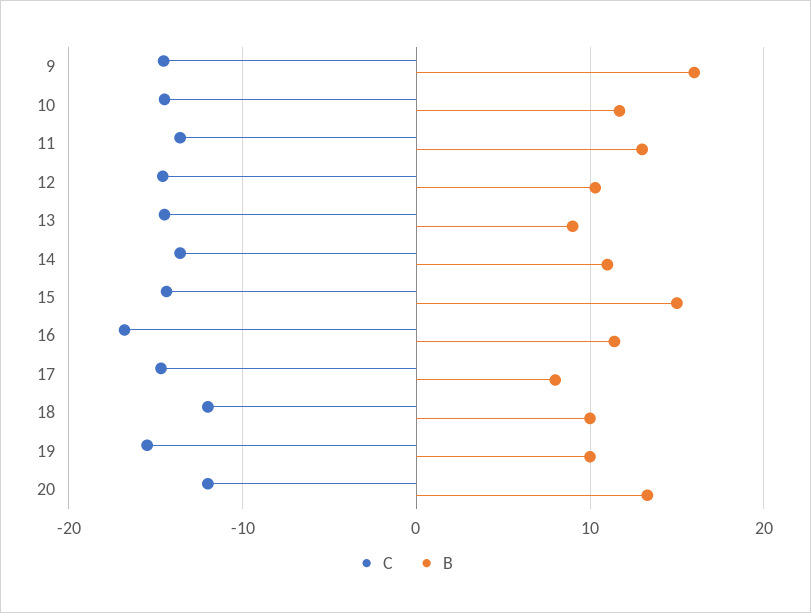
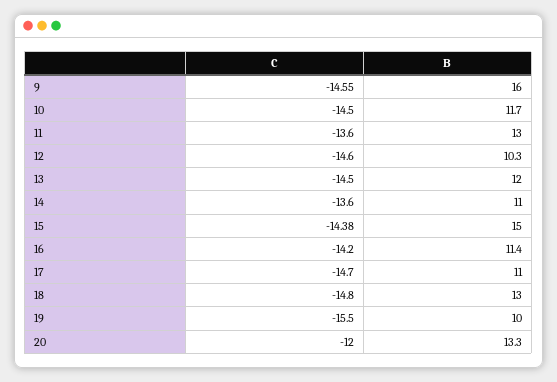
  {
    "C": {
      "9": -14.55,
      "10": -14.5,
      "11": -13.6,
      "12": -14.6,
      "13": -14.5,
      "14": -13.6,
      "15": -14.38,
-     "16": -17,
+     "16": -14.2,
      "17": -14.7,
-     "18": -12,
+     "18": -14.8,
      "19": -15.5,
      "20": -12
    },
    "B": {
      "9": 16,
      "10": 11.7,
      "11": 13,
      "12": 10.3,
-     "13": 9,
+     "13": 12,
      "14": 11,
      "15": 15,
      "16": 11.4,
-     "17": 8,
+     "17": 11,
-     "18": 10,
+     "18": 13,
      "19": 10,
      "20": 13.3
    }
  }

